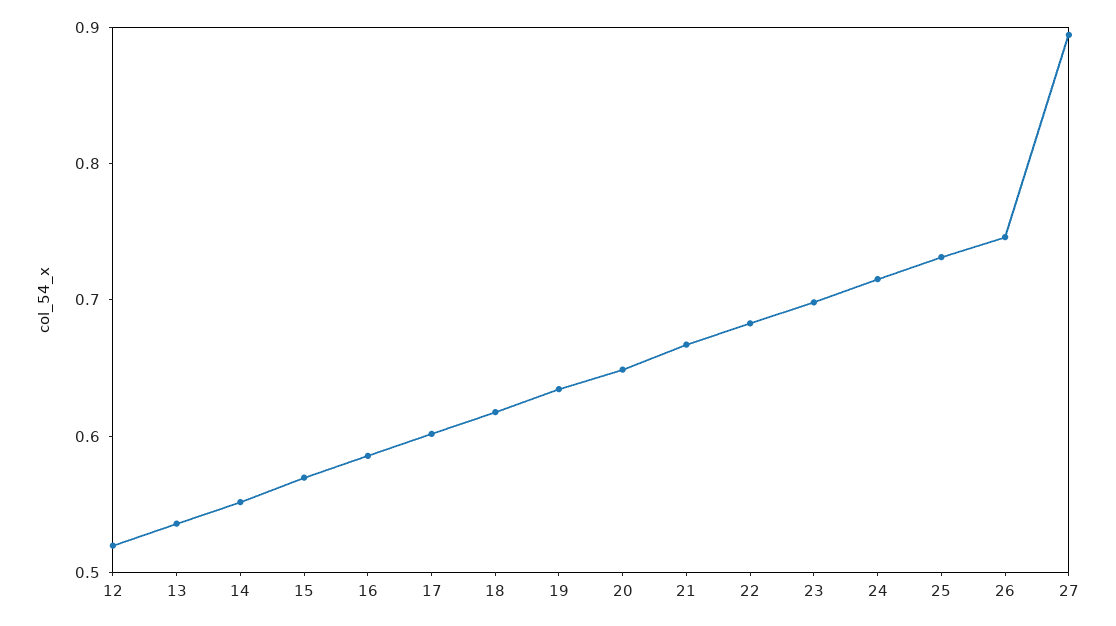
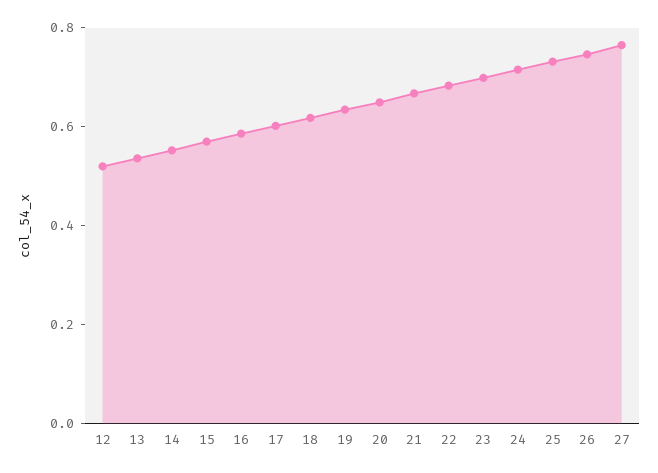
  {
    "12": 0.52,
    "13": 0.54,
    "14": 0.56,
    "15": 0.56,
    "16": 0.58,
    "17": 0.6,
    "18": 0.62,
    "19": 0.64,
    "20": 0.64,
    "21": 0.66,
    "22": 0.68,
    "23": 0.7,
    "24": 0.72,
    "25": 0.74,
    "26": 0.74,
-   "27": 0.9
+   "27": 0.75
  }

